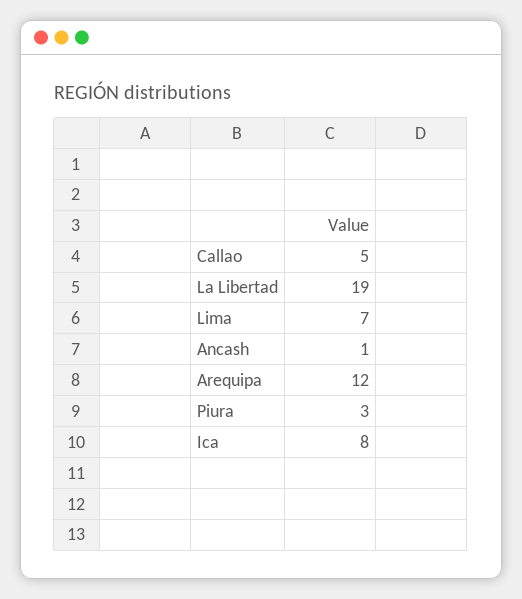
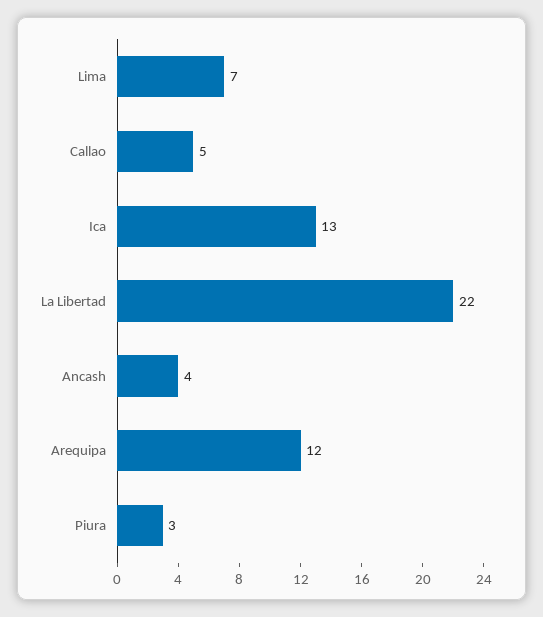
  {
    "Callao": 5,
-   "La Libertad": 19,
+   "La Libertad": 22,
    "Lima": 7,
-   "Ancash": 1,
+   "Ancash": 4,
    "Arequipa": 12,
    "Piura": 3,
-   "Ica": 8
+   "Ica": 13
  }

